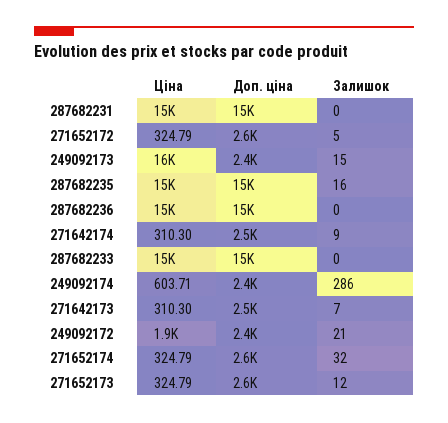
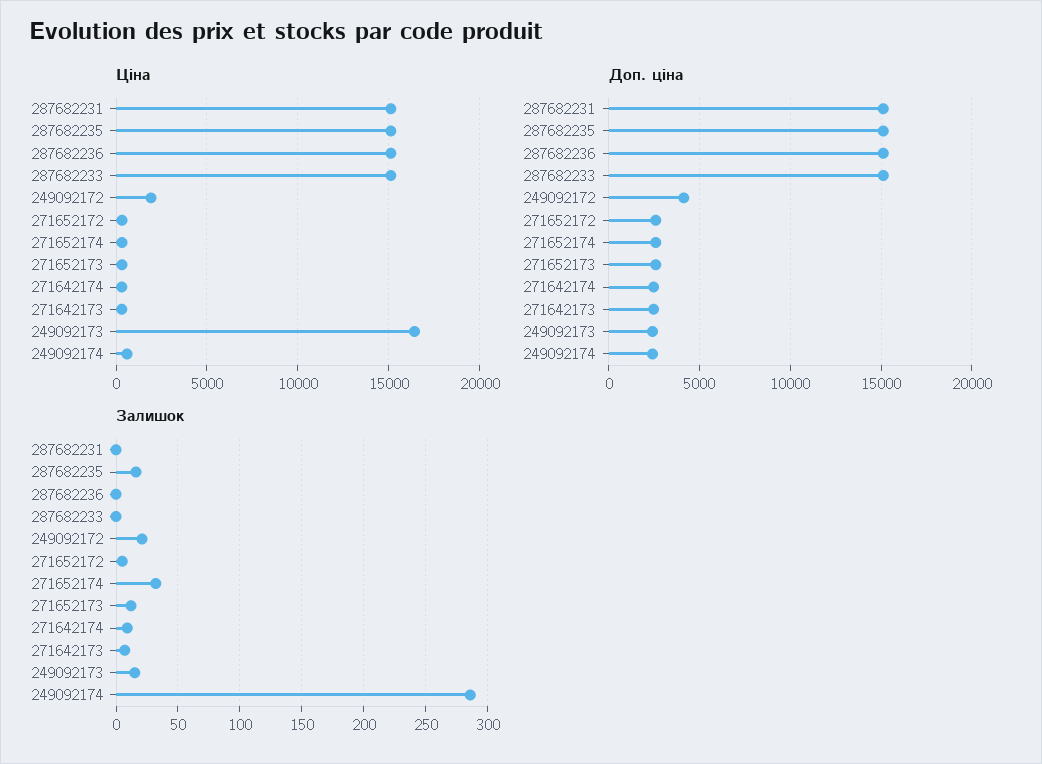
  {
    "Ціна": {
      "287682231": 15000,
      "271652172": 324.79,
      "249092173": 16000,
      "287682235": 15000,
      "287682236": 15000,
      "271642174": 310.3,
      "287682233": 15000,
      "249092174": 603.71,
      "271642173": 310.3,
      "249092172": 1900,
      "271652174": 324.79,
      "271652173": 324.79
    },
    "Доп. ціна": {
      "287682231": 15000,
      "271652172": 2600,
      "249092173": 2400,
      "287682235": 15000,
      "287682236": 15000,
      "271642174": 2500,
      "287682233": 15000,
      "249092174": 2400,
      "271642173": 2500,
-     "249092172": 2400,
+     "249092172": 4000,
      "271652174": 2600,
      "271652173": 2600
    },
    "Залишок": {
      "287682231": 0,
      "271652172": 5,
      "249092173": 15,
      "287682235": 16,
      "287682236": 0,
      "271642174": 9,
      "287682233": 0,
      "249092174": 286,
      "271642173": 7,
      "249092172": 21,
      "271652174": 32,
      "271652173": 12
    }
  }

